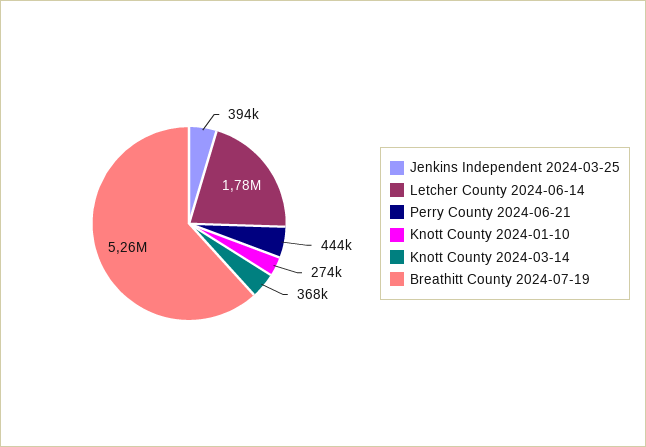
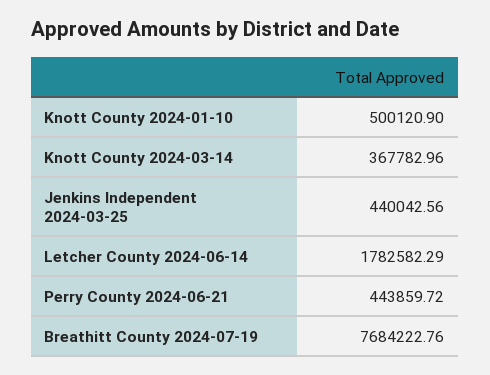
  {
-   "Jenkins Independent 2024-03-25": 394000,
+   "Jenkins Independent 2024-03-25": 440042.56,
    "Letcher County 2024-06-14": 1782582.29,
    "Perry County 2024-06-21": 443859.72,
-   "Knott County 2024-01-10": 274000,
+   "Knott County 2024-01-10": 500120.9,
    "Knott County 2024-03-14": 367782.96,
-   "Breathitt County 2024-07-19": 5260000
+   "Breathitt County 2024-07-19": 7684222.76
  }

